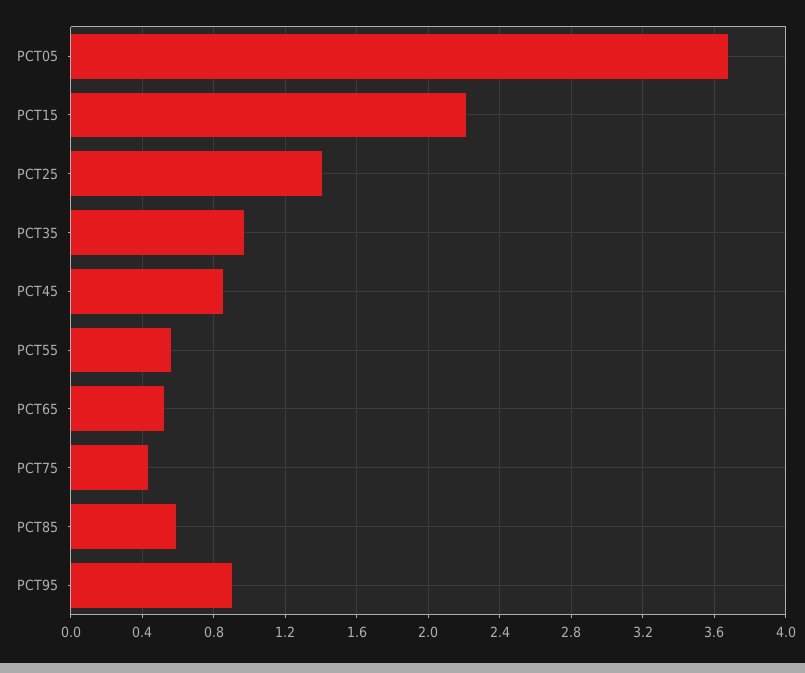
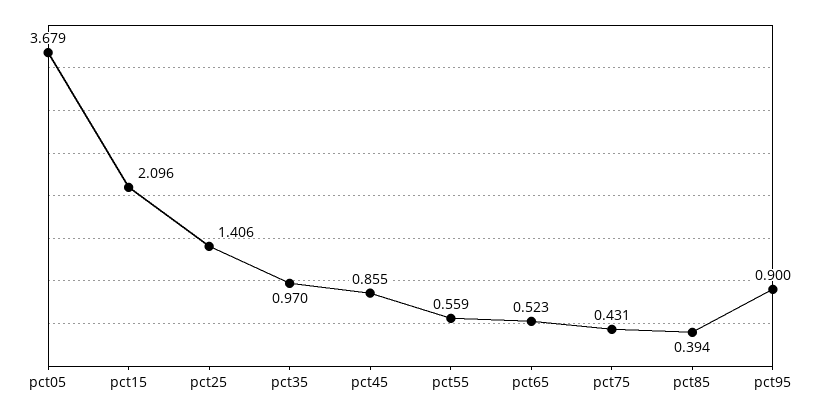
  {
    "PCT05": 3.679,
-   "PCT15": 2.2,
+   "PCT15": 2.096,
    "PCT25": 1.406,
    "PCT35": 0.97,
    "PCT45": 0.855,
    "PCT55": 0.559,
    "PCT65": 0.523,
    "PCT75": 0.431,
-   "PCT85": 0.6,
+   "PCT85": 0.394,
    "PCT95": 0.9
  }

